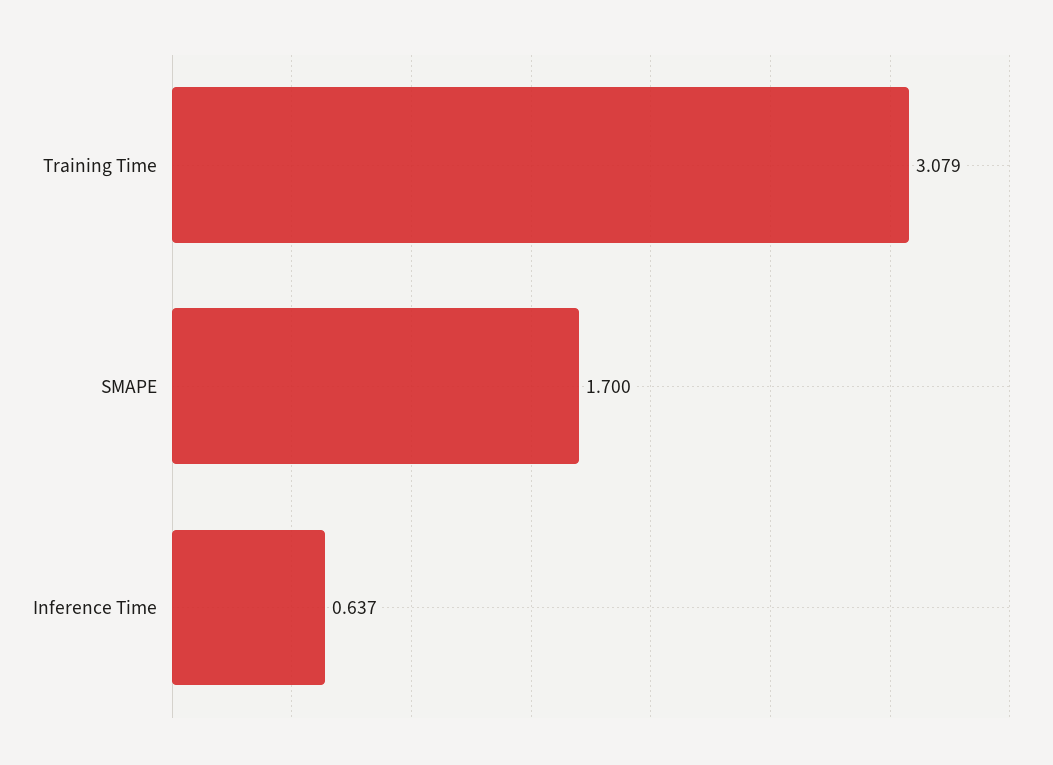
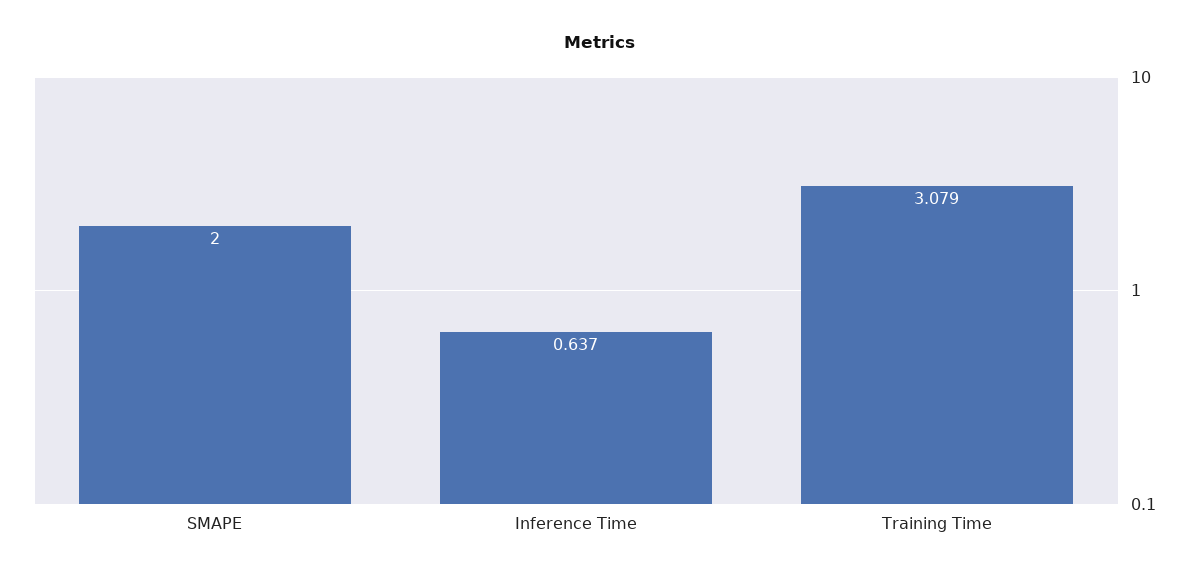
  {
    "Training Time": 3.079,
-   "SMAPE": 1.7,
+   "SMAPE": 2,
    "Inference Time": 0.637
  }

